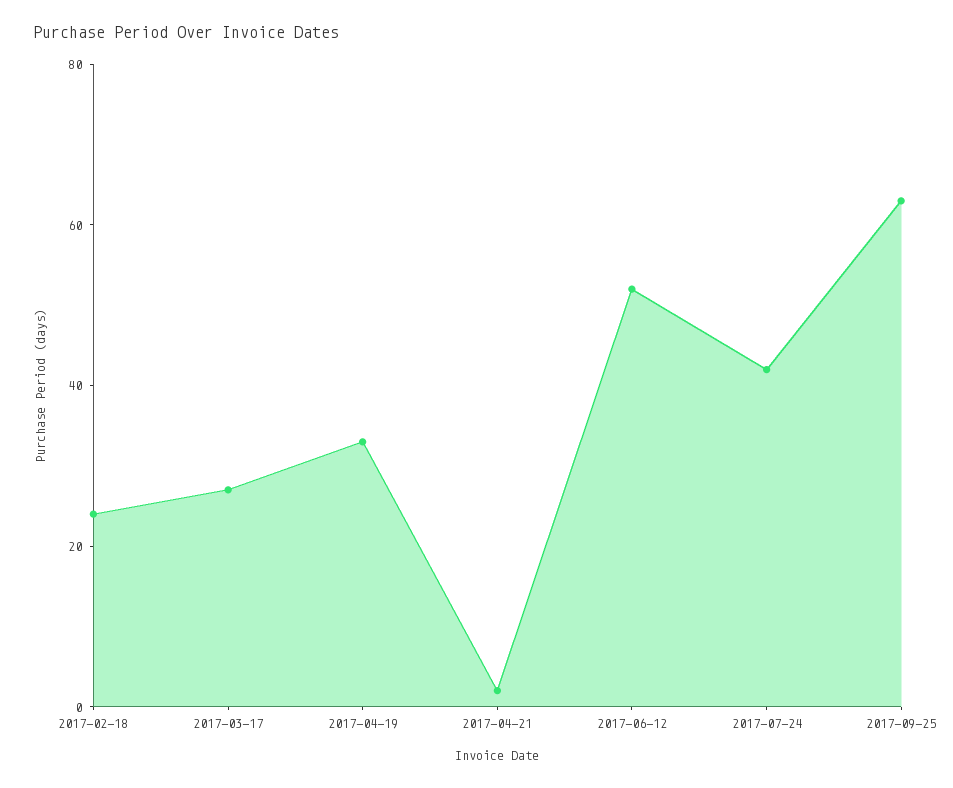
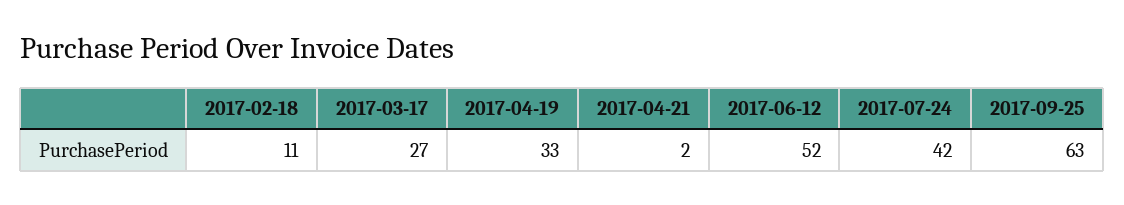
  {
-   "2017-02-18": 25,
+   "2017-02-18": 11,
    "2017-03-17": 27,
    "2017-04-19": 33,
    "2017-04-21": 2,
    "2017-06-12": 52,
    "2017-07-24": 42,
    "2017-09-25": 63
  }

